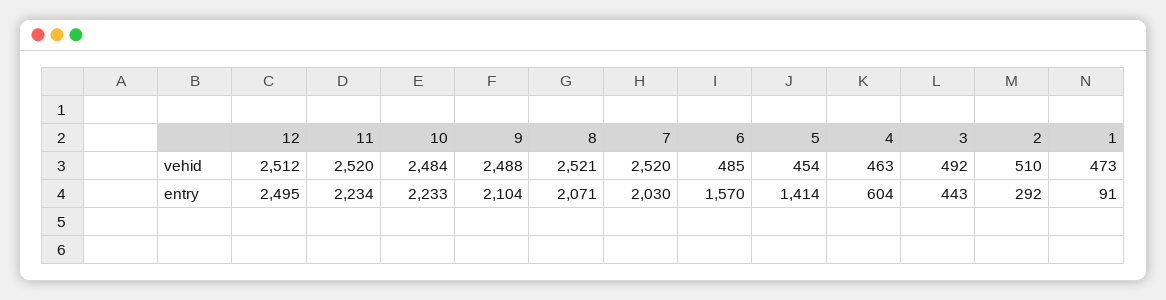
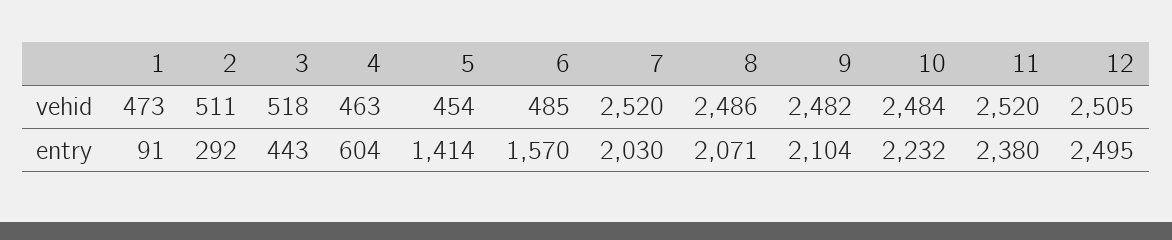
  {
    "12": {
-     "vehid": 2512,
+     "vehid": 2505,
      "entry": 2495
    },
    "11": {
      "vehid": 2520,
-     "entry": 2234
+     "entry": 2380
    },
    "10": {
      "vehid": 2484,
-     "entry": 2233
+     "entry": 2232
    },
    "9": {
-     "vehid": 2488,
+     "vehid": 2482,
      "entry": 2104
    },
    "8": {
-     "vehid": 2521,
+     "vehid": 2486,
      "entry": 2071
    },
    "7": {
      "vehid": 2520,
      "entry": 2030
    },
    "6": {
      "vehid": 485,
      "entry": 1570
    },
    "5": {
      "vehid": 454,
      "entry": 1414
    },
    "4": {
      "vehid": 463,
      "entry": 604
    },
    "3": {
-     "vehid": 492,
+     "vehid": 518,
      "entry": 443
    },
    "2": {
-     "vehid": 510,
+     "vehid": 511,
      "entry": 292
    },
    "1": {
      "vehid": 473,
      "entry": 91
    }
  }

